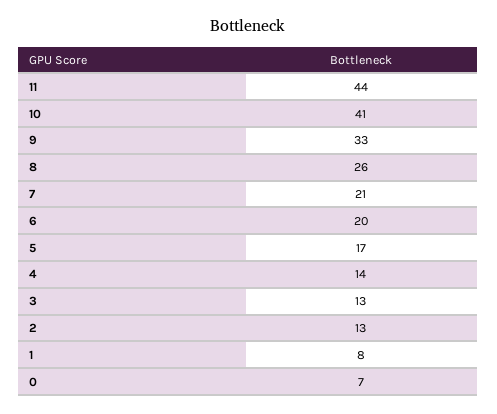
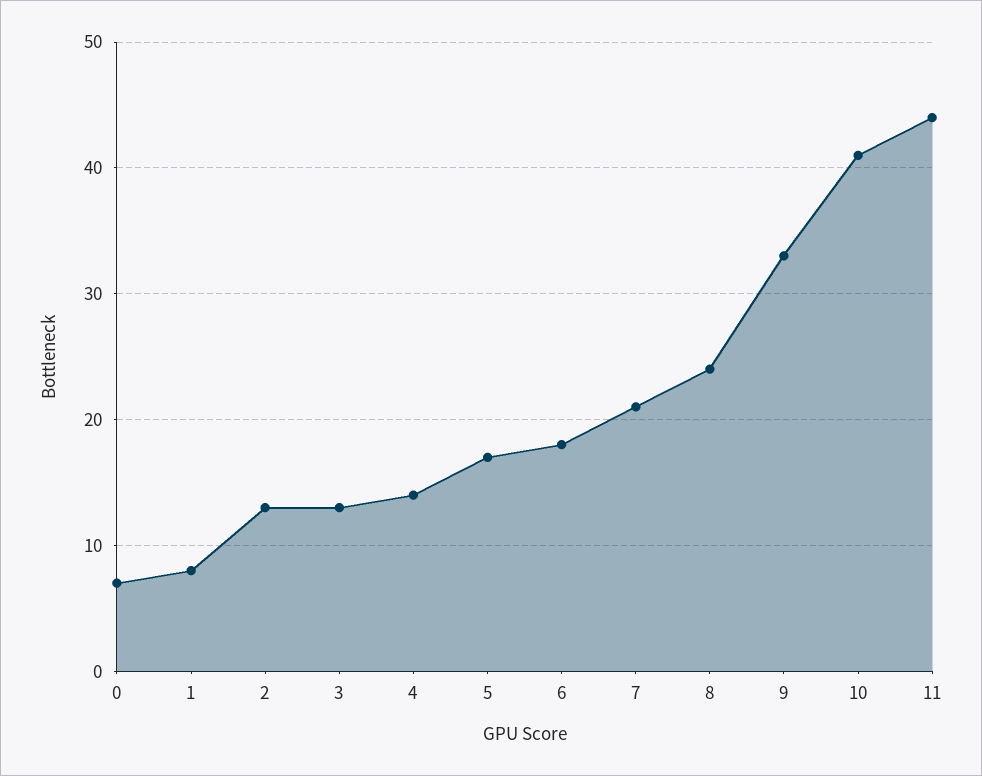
  {
    "11": 44,
    "10": 41,
    "9": 33,
-   "8": 26,
+   "8": 24,
    "7": 21,
-   "6": 20,
+   "6": 18,
    "5": 17,
    "4": 14,
    "3": 13,
    "2": 13,
    "1": 8,
    "0": 7
  }

